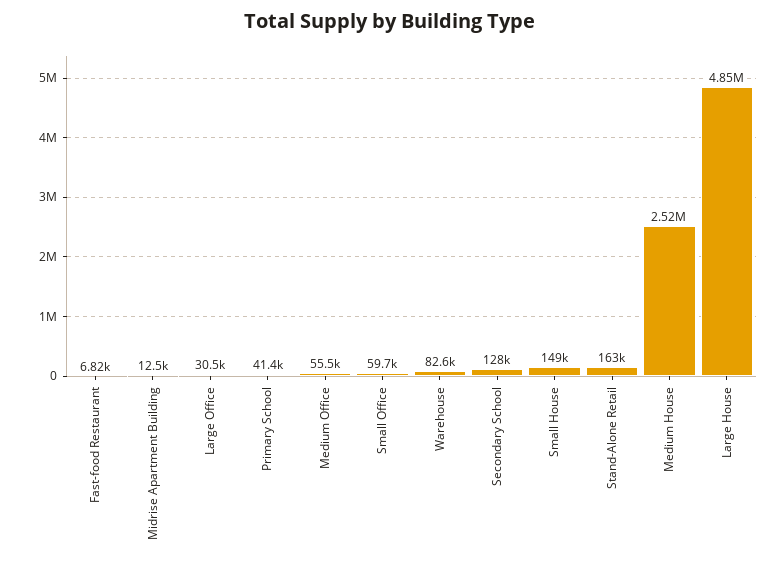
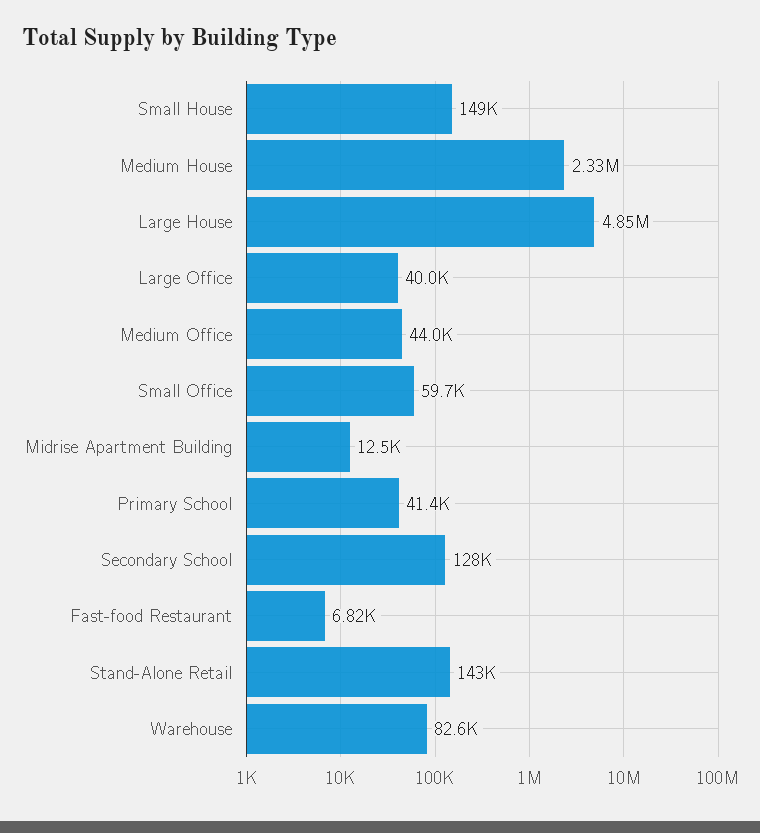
  {
    "Fast-food Restaurant": 6820,
    "Midrise Apartment Building": 12500,
-   "Large Office": 30500,
+   "Large Office": 40000,
    "Primary School": 41400,
-   "Medium Office": 55500,
+   "Medium Office": 44000,
    "Small Office": 59700,
    "Warehouse": 82600,
    "Secondary School": 128000,
    "Small House": 149000,
-   "Stand-Alone Retail": 163000,
+   "Stand-Alone Retail": 143000,
-   "Medium House": 2520000,
+   "Medium House": 2330000,
    "Large House": 4850000
  }

